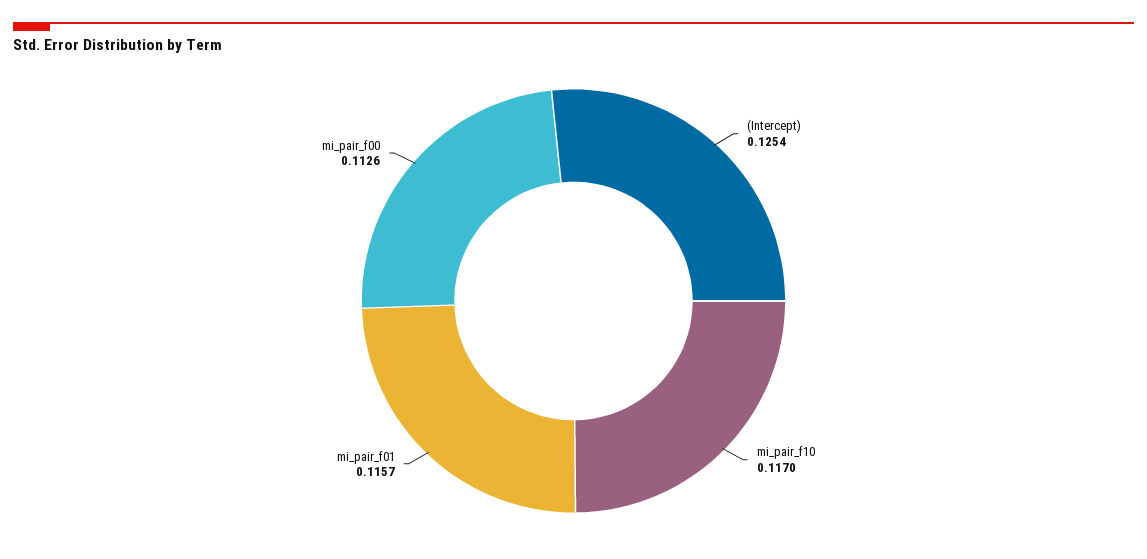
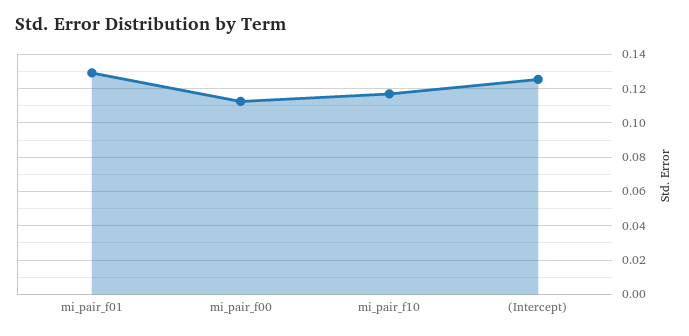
  {
    "(Intercept)": 0.1254,
    "mi_pair_f10": 0.117,
-   "mi_pair_f01": 0.1157,
+   "mi_pair_f01": 0.13,
    "mi_pair_f00": 0.1126
  }

